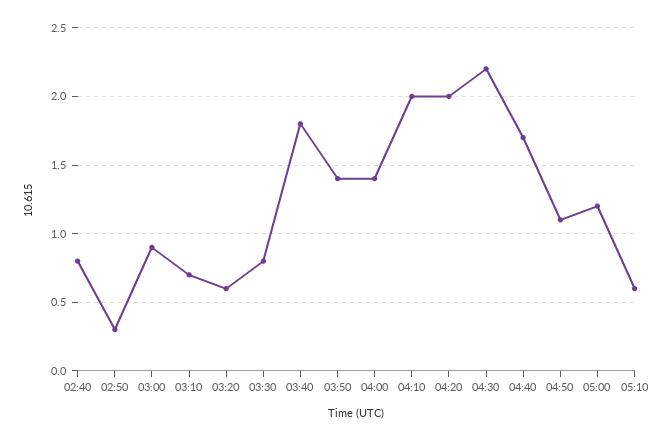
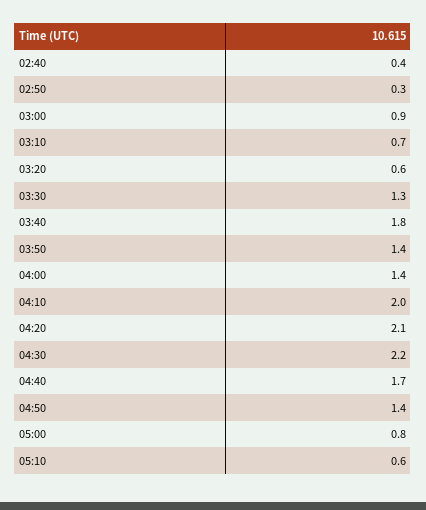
  {
-   "02:40": 0.8,
+   "02:40": 0.4,
    "02:50": 0.3,
    "03:00": 0.9,
    "03:10": 0.7,
    "03:20": 0.6,
-   "03:30": 0.8,
+   "03:30": 1.3,
    "03:40": 1.8,
    "03:50": 1.4,
    "04:00": 1.4,
    "04:10": 2,
-   "04:20": 2,
+   "04:20": 2.1,
    "04:30": 2.2,
    "04:40": 1.7,
-   "04:50": 1.1,
+   "04:50": 1.4,
-   "05:00": 1.2,
+   "05:00": 0.8,
    "05:10": 0.6
  }

